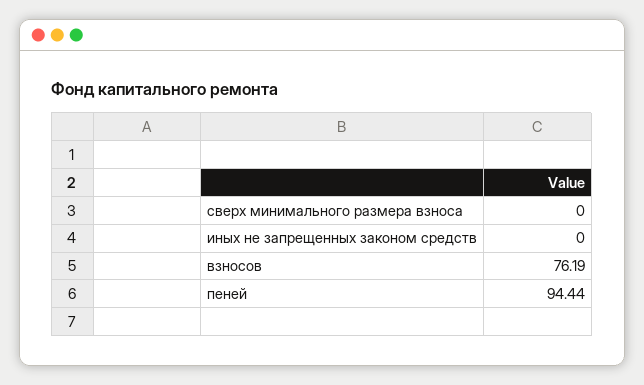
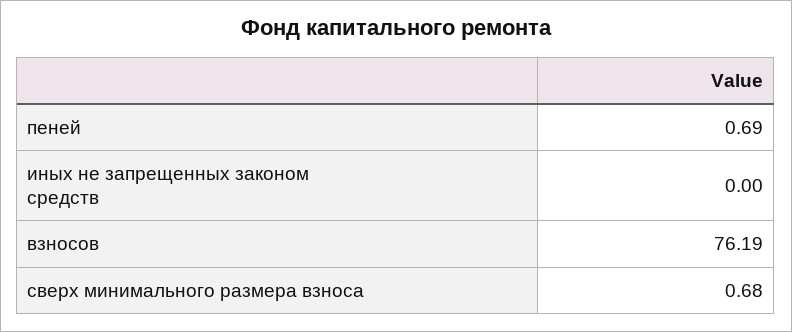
  {
-   "сверх минимального размера взноса": 0,
+   "сверх минимального размера взноса": 0.68,
    "иных не запрещенных законом средств": 0,
    "взносов": 76.19,
-   "пеней": 94.44
+   "пеней": 0.69
  }

